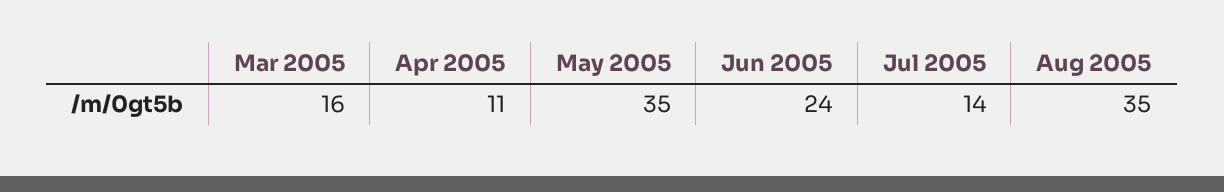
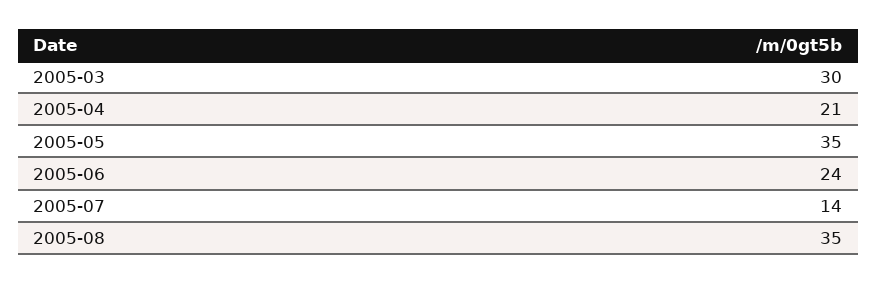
  {
-   "Mar 2005": 16,
+   "Mar 2005": 30,
-   "Apr 2005": 11,
+   "Apr 2005": 21,
    "May 2005": 35,
    "Jun 2005": 24,
    "Jul 2005": 14,
    "Aug 2005": 35
  }

